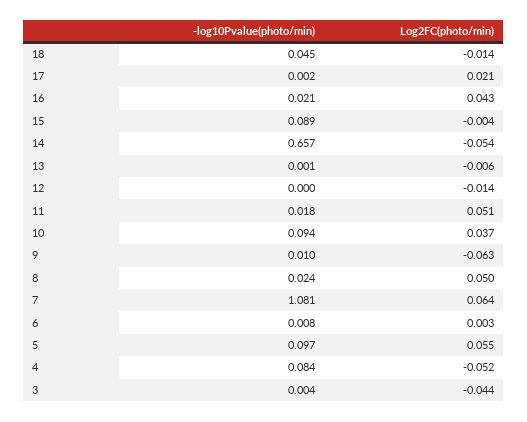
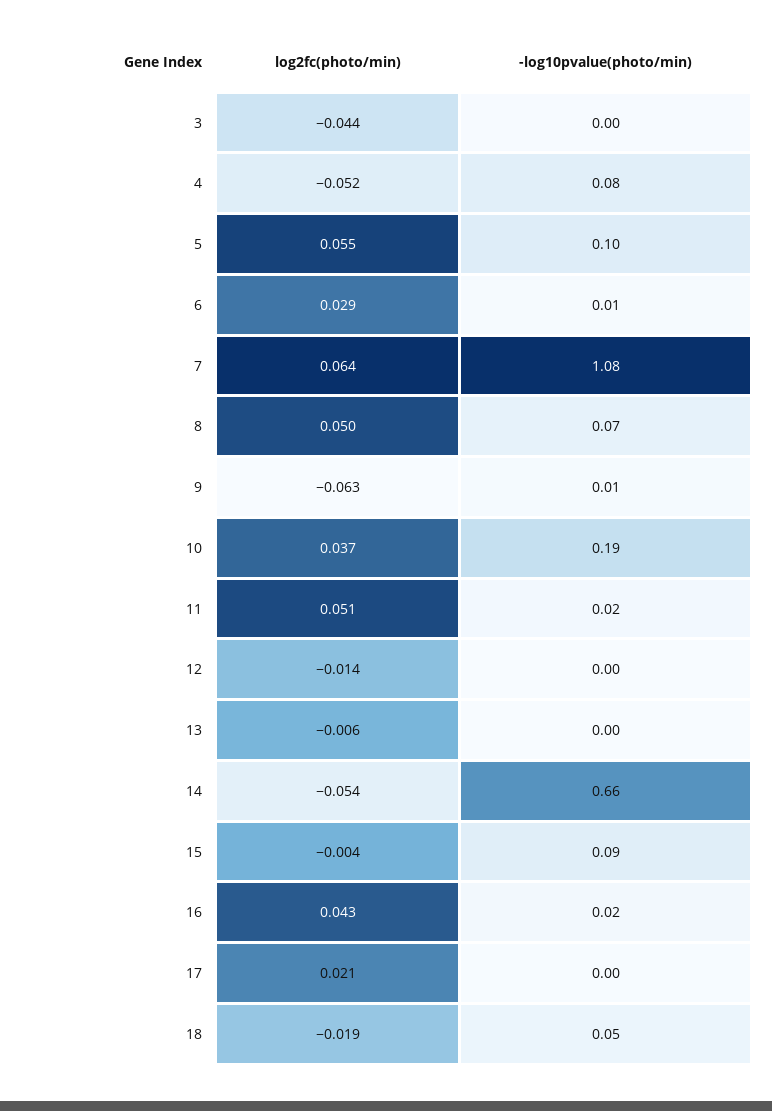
  {
    "-log10Pvalue(photo/min)": {
      "18": 0.045,
      "17": 0.002,
      "16": 0.021,
      "15": 0.089,
      "14": 0.657,
      "13": 0.001,
      "12": 0,
      "11": 0.018,
-     "10": 0.094,
+     "10": 0.19,
      "9": 0.01,
-     "8": 0.024,
+     "8": 0.07,
      "7": 1.081,
      "6": 0.008,
      "5": 0.097,
      "4": 0.084,
      "3": 0.004
    },
    "Log2FC(photo/min)": {
-     "18": -0.014,
+     "18": -0.019,
      "17": 0.021,
      "16": 0.043,
      "15": -0.004,
      "14": -0.054,
      "13": -0.006,
      "12": -0.014,
      "11": 0.051,
      "10": 0.037,
      "9": -0.063,
      "8": 0.05,
      "7": 0.064,
-     "6": 0.003,
+     "6": 0.029,
      "5": 0.055,
      "4": -0.052,
      "3": -0.044
    }
  }

